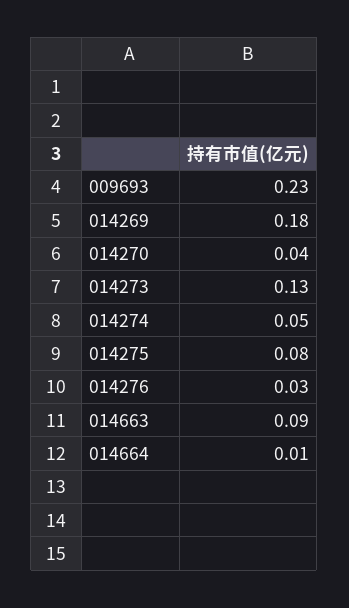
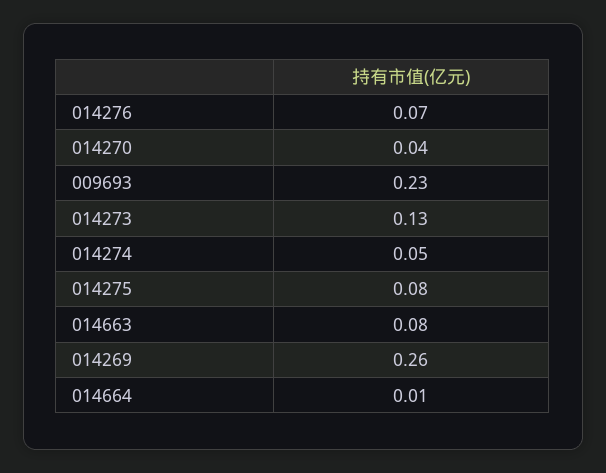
  {
    "009693": 0.23,
-   "014269": 0.18,
+   "014269": 0.26,
    "014270": 0.04,
    "014273": 0.13,
    "014274": 0.05,
    "014275": 0.08,
-   "014276": 0.03,
+   "014276": 0.07,
-   "014663": 0.09,
+   "014663": 0.08,
    "014664": 0.01
  }

